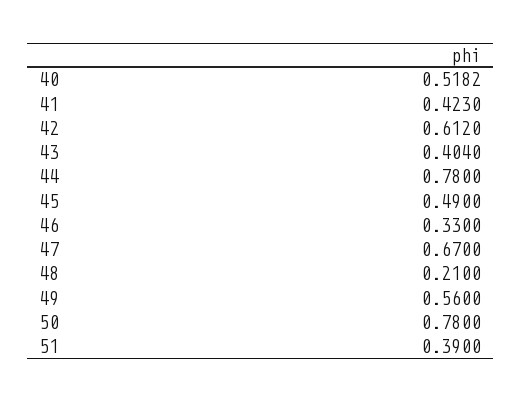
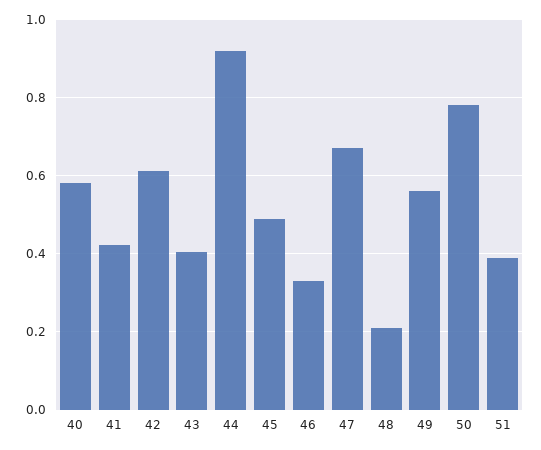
  {
-   "40": 0.5182,
+   "40": 0.58,
    "41": 0.423,
    "42": 0.612,
    "43": 0.404,
-   "44": 0.78,
+   "44": 0.92,
    "45": 0.49,
    "46": 0.33,
    "47": 0.67,
    "48": 0.21,
    "49": 0.56,
    "50": 0.78,
    "51": 0.39
  }

